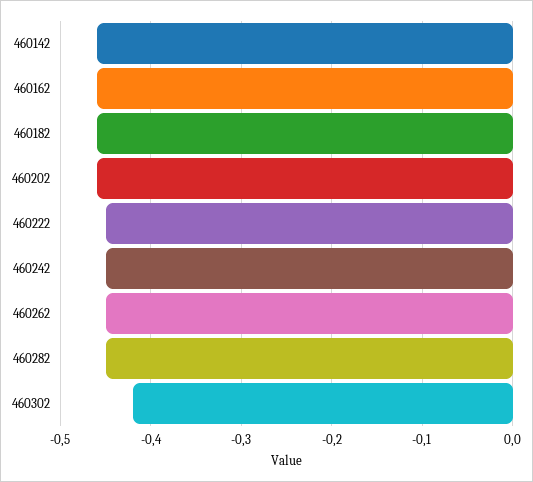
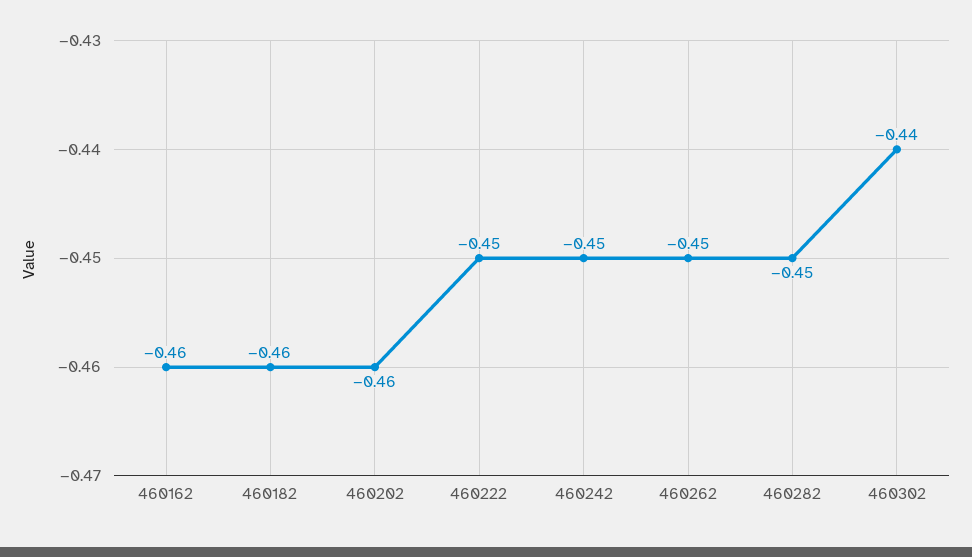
  {
-   "460142": -0.46,
    "460162": -0.46,
    "460182": -0.46,
    "460202": -0.46,
    "460222": -0.45,
    "460242": -0.45,
    "460262": -0.45,
    "460282": -0.45,
-   "460302": -0.42
+   "460302": -0.44
  }

